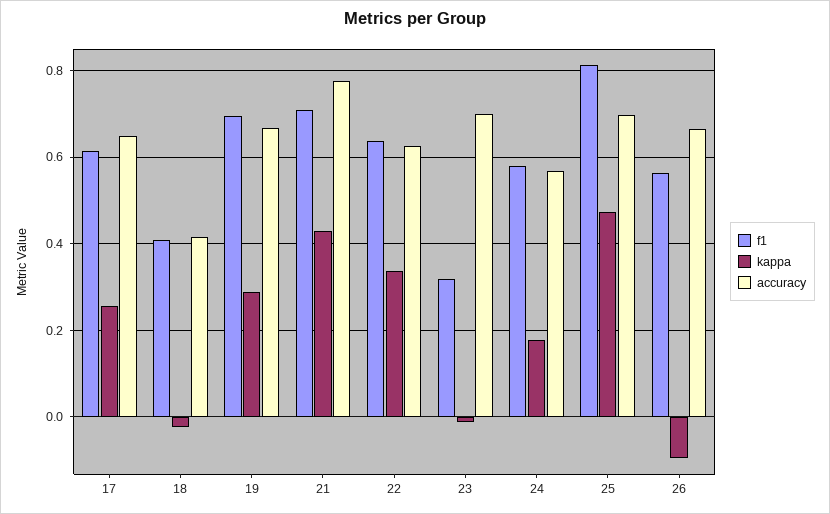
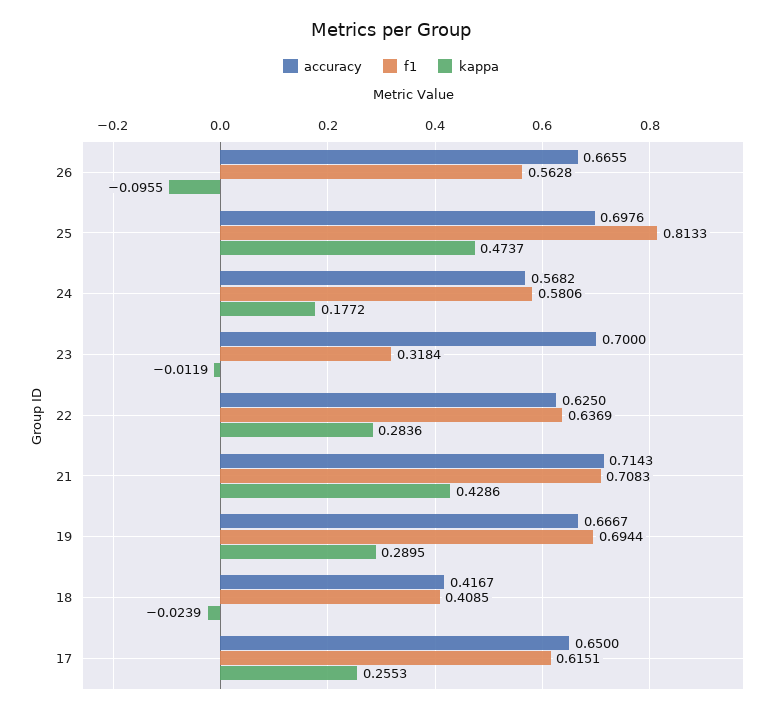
  {
    "f1": {
      "17": 0.6151,
      "18": 0.4085,
      "19": 0.6944,
      "21": 0.7083,
      "22": 0.6369,
      "23": 0.3184,
      "24": 0.5806,
      "25": 0.8133,
      "26": 0.5628
    },
    "kappa": {
      "17": 0.2553,
      "18": -0.0239,
      "19": 0.2895,
      "21": 0.4286,
-     "22": 0.34,
+     "22": 0.2836,
      "23": -0.0119,
      "24": 0.1772,
      "25": 0.4737,
      "26": -0.0955
    },
    "accuracy": {
      "17": 0.65,
      "18": 0.4167,
      "19": 0.6667,
-     "21": 0.78,
+     "21": 0.7143,
      "22": 0.625,
      "23": 0.7,
      "24": 0.5682,
      "25": 0.6976,
      "26": 0.6655
    }
  }

